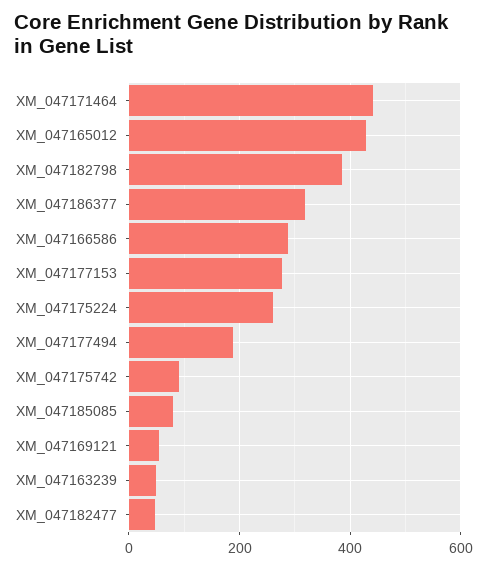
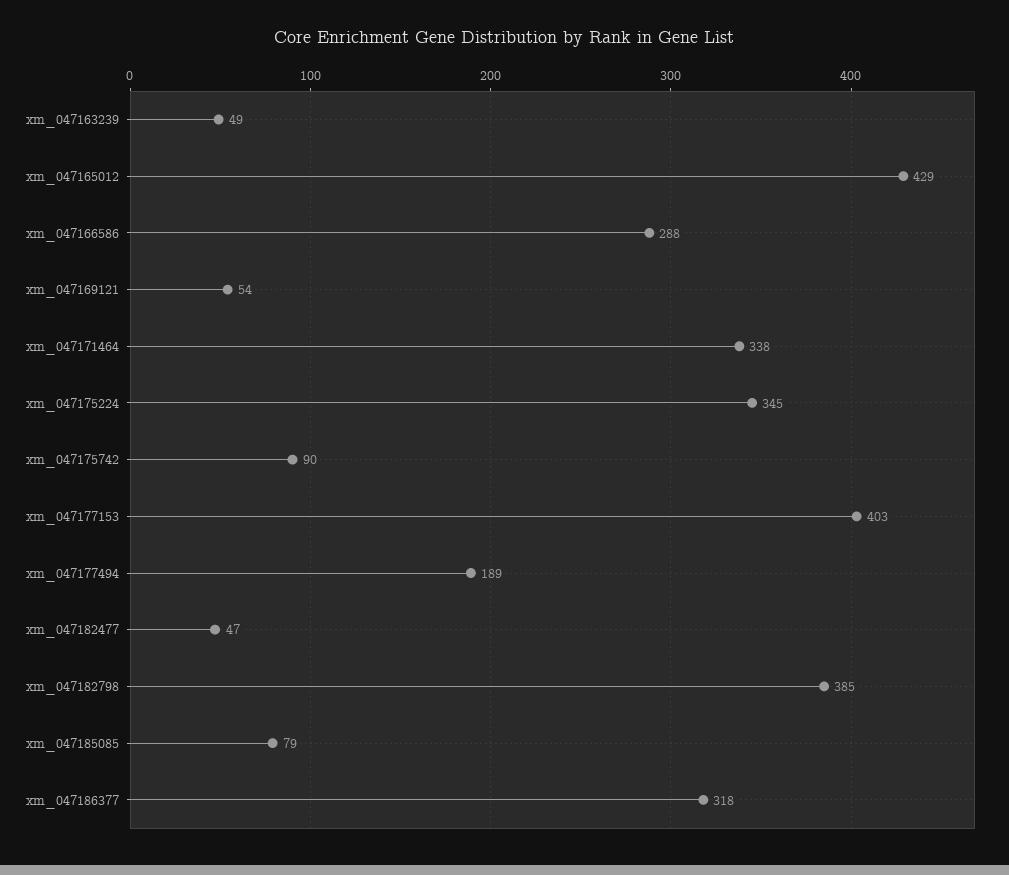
  {
-   "XM_047171464": 440,
+   "XM_047171464": 338,
    "XM_047165012": 429,
    "XM_047182798": 385,
    "XM_047186377": 318,
    "XM_047166586": 288,
-   "XM_047177153": 280,
+   "XM_047177153": 403,
-   "XM_047175224": 260,
+   "XM_047175224": 345,
    "XM_047177494": 189,
    "XM_047175742": 90,
    "XM_047185085": 79,
    "XM_047169121": 54,
    "XM_047163239": 49,
    "XM_047182477": 47
  }

